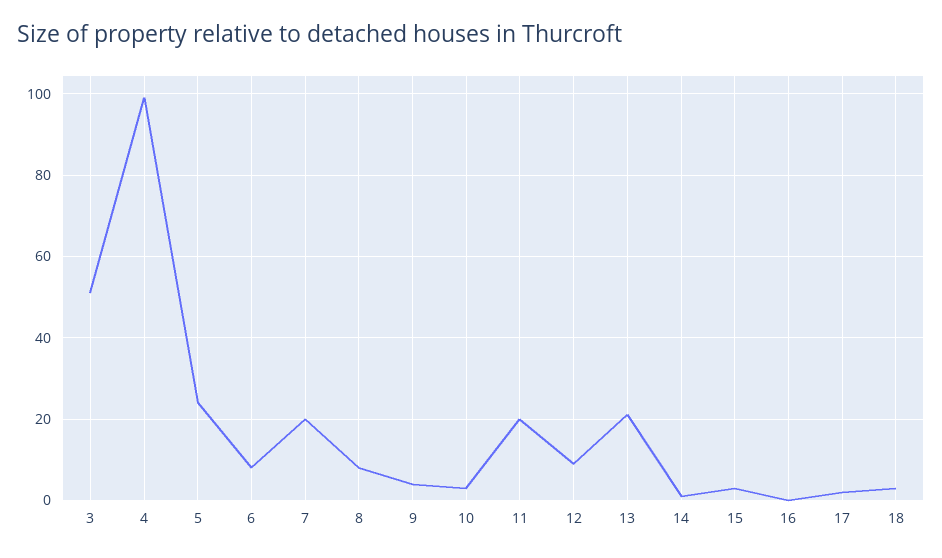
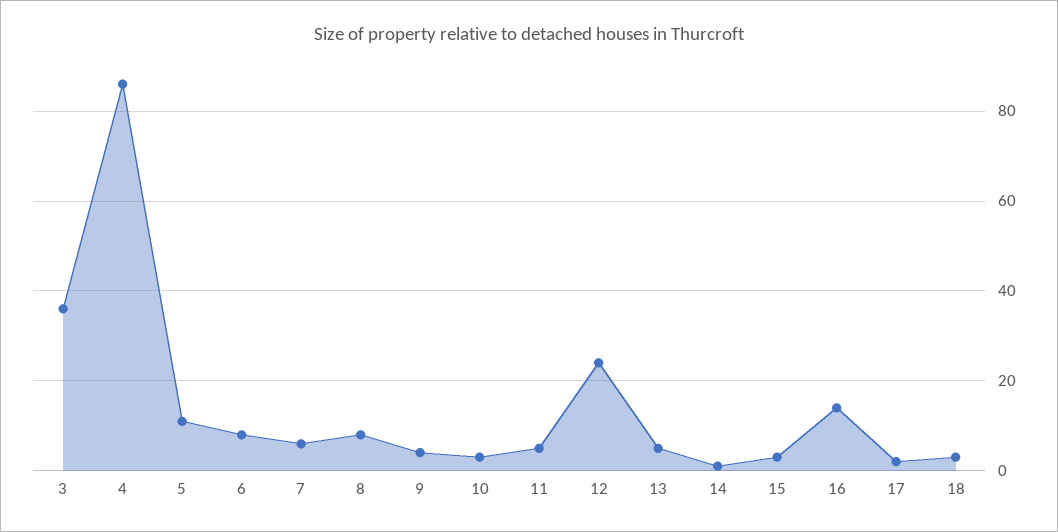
  {
-   "3": 50,
+   "3": 35,
-   "4": 100,
+   "4": 85,
-   "5": 25,
+   "5": 10,
    "6": 10,
-   "7": 20,
+   "7": 5,
    "8": 10,
    "9": 5,
    "10": 5,
-   "11": 20,
+   "11": 5,
-   "12": 10,
+   "12": 25,
-   "13": 20,
+   "13": 5,
    "14": 0,
    "15": 5,
-   "16": 0,
+   "16": 15,
    "17": 0,
    "18": 5
  }

